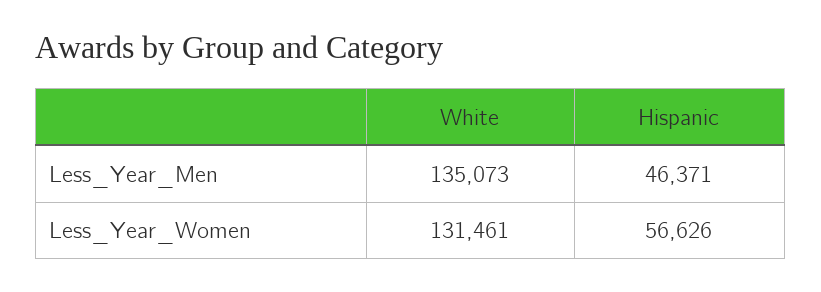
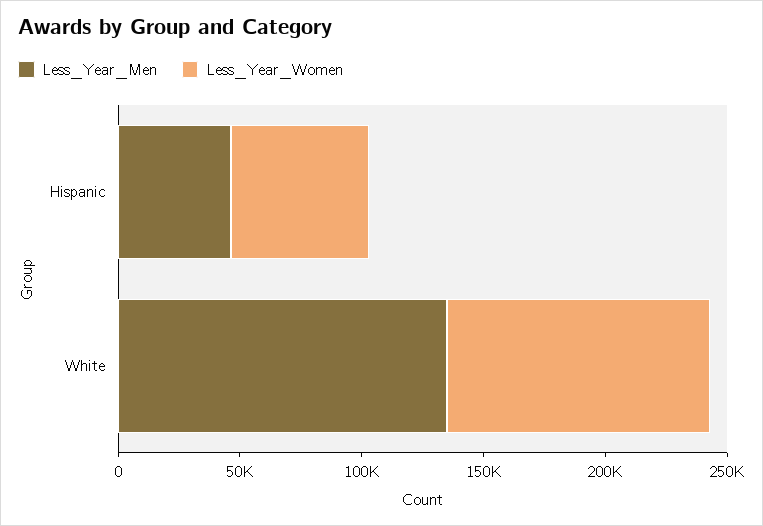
  {
    "Less_Year_Men": {
      "White": 135073,
      "Hispanic": 46371
    },
    "Less_Year_Women": {
-     "White": 131461,
+     "White": 110000,
      "Hispanic": 56626
    }
  }

